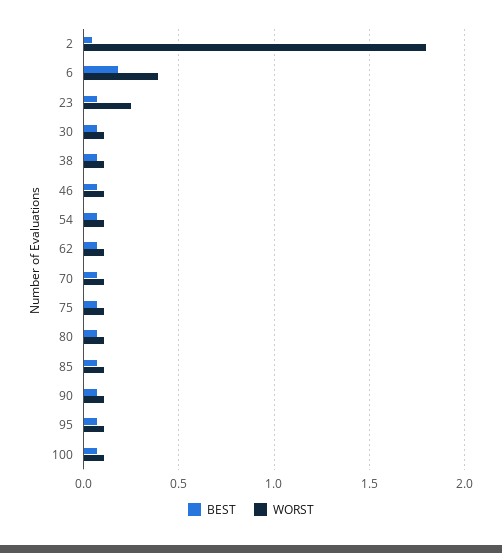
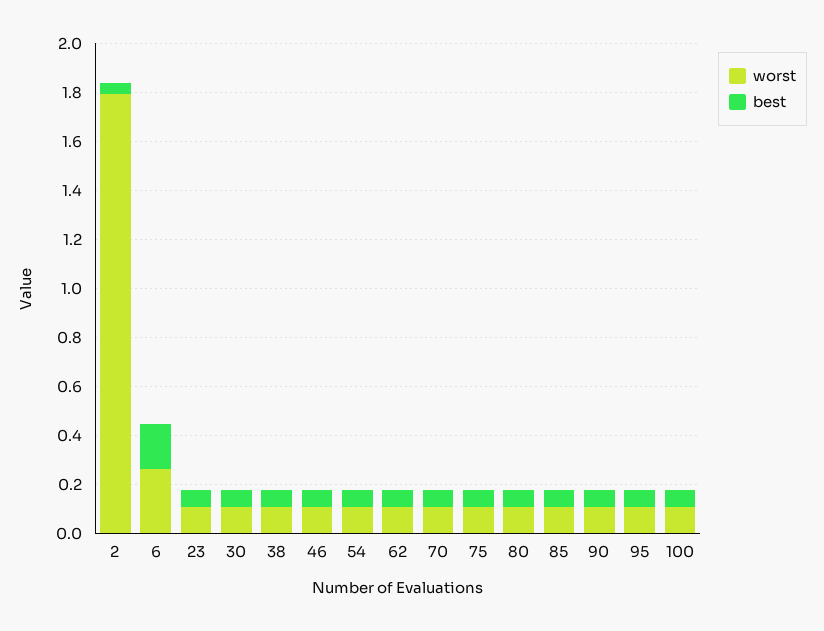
  {
    "BEST": {
      "2": 0.05,
      "6": 0.2,
      "23": 0.05,
      "30": 0.05,
      "38": 0.05,
      "46": 0.05,
      "54": 0.05,
      "62": 0.05,
      "70": 0.05,
      "75": 0.05,
      "80": 0.05,
      "85": 0.05,
      "90": 0.05,
      "95": 0.05,
      "100": 0.05
    },
    "WORST": {
      "2": 1.8,
-     "6": 0.4,
+     "6": 0.25,
-     "23": 0.25,
+     "23": 0.1,
      "30": 0.1,
      "38": 0.1,
      "46": 0.1,
      "54": 0.1,
      "62": 0.1,
      "70": 0.1,
      "75": 0.1,
      "80": 0.1,
      "85": 0.1,
      "90": 0.1,
      "95": 0.1,
      "100": 0.1
    }
  }

